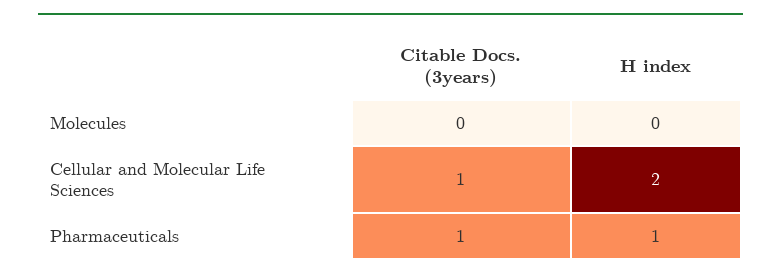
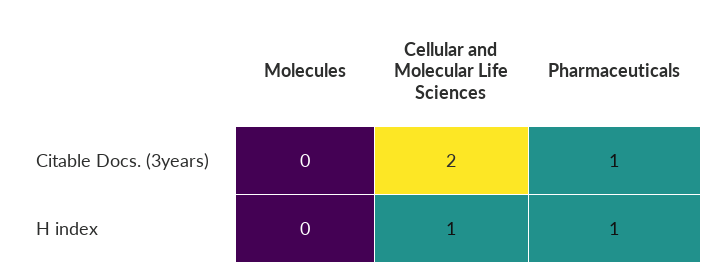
  {
    "Citable Docs. (3years)": {
      "Molecules": 0,
-     "Cellular and Molecular Life Sciences": 1,
+     "Cellular and Molecular Life Sciences": 2,
      "Pharmaceuticals": 1
    },
    "H index": {
      "Molecules": 0,
-     "Cellular and Molecular Life Sciences": 2,
+     "Cellular and Molecular Life Sciences": 1,
      "Pharmaceuticals": 1
    }
  }

